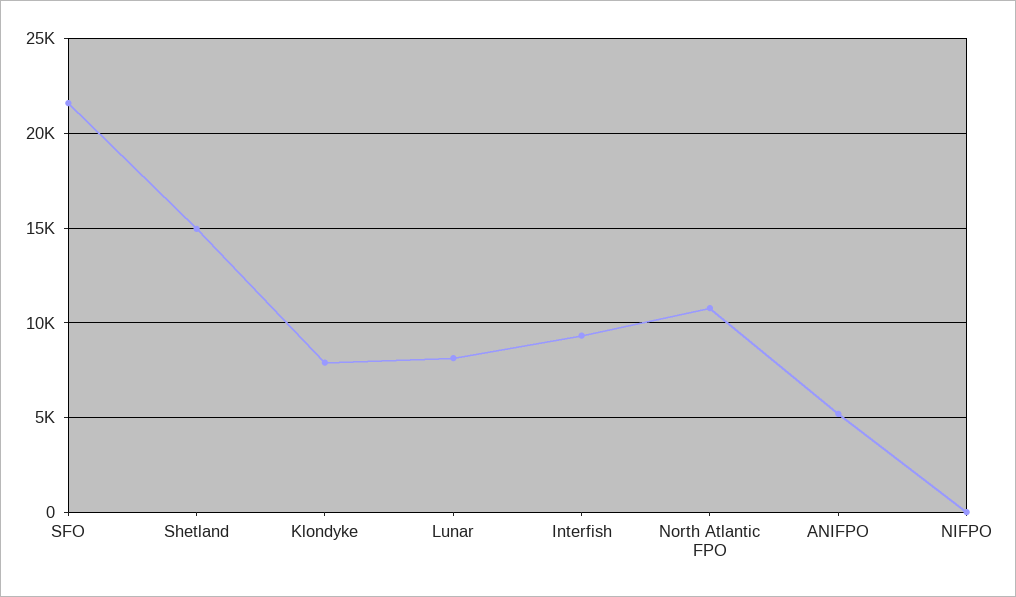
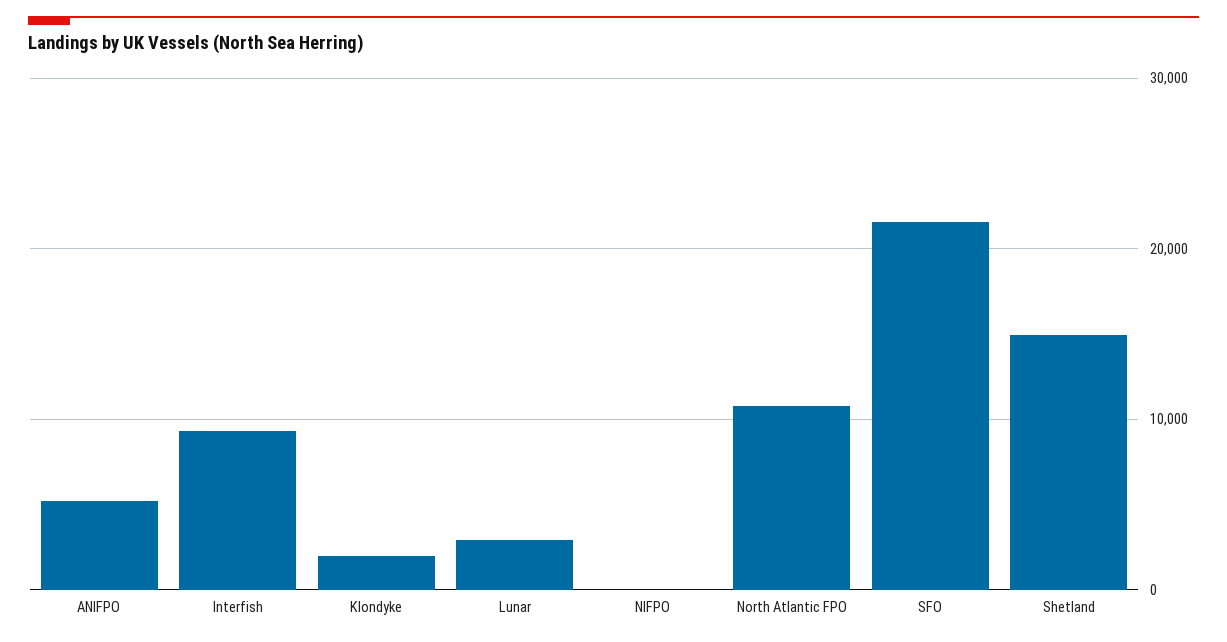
  {
    "SFO": 21500,
    "Shetland": 15000,
-   "Klondyke": 8000,
+   "Klondyke": 2000,
-   "Lunar": 8000,
+   "Lunar": 3000,
    "Interfish": 9500,
    "North Atlantic FPO": 11000,
    "ANIFPO": 5000,
    "NIFPO": 0
  }

